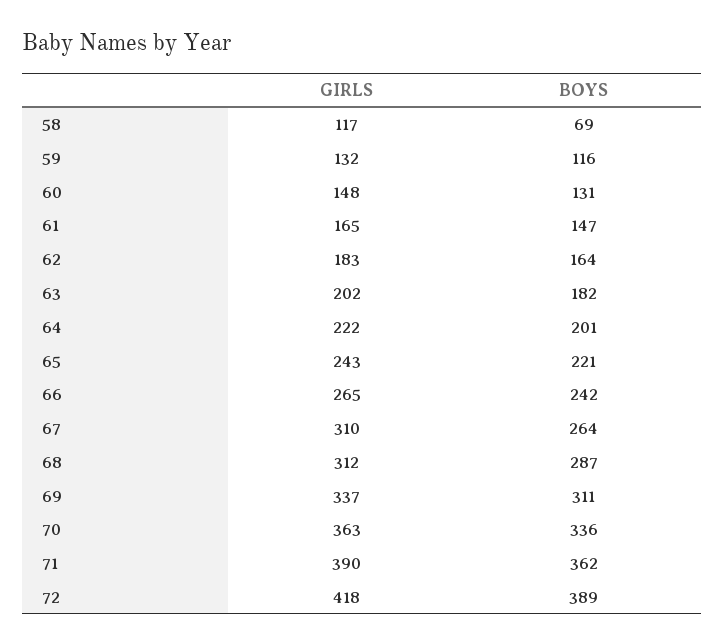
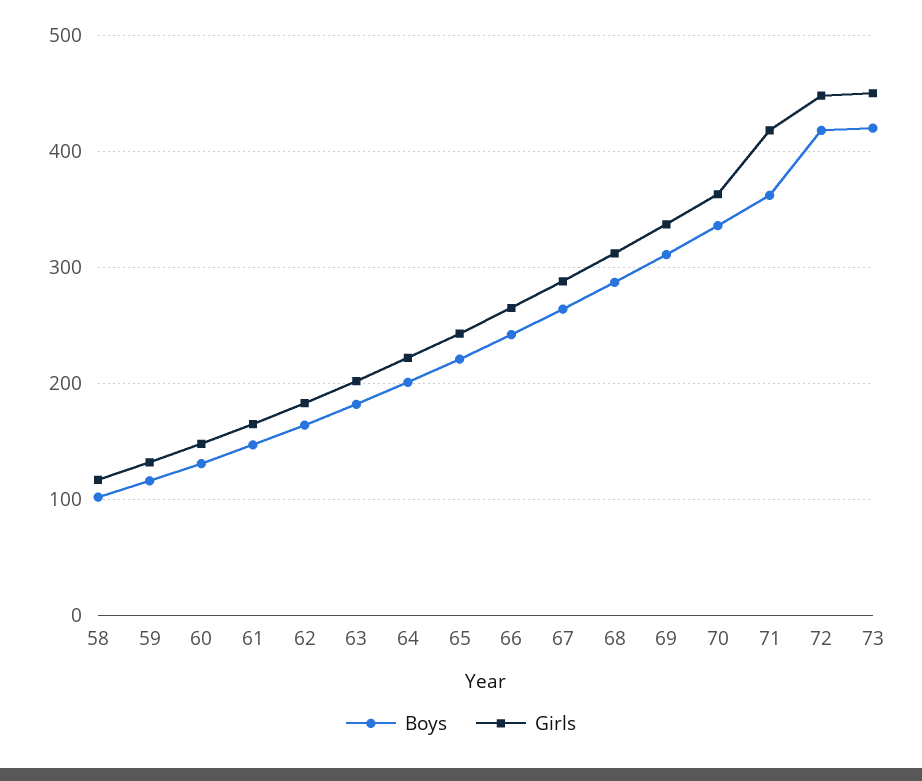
  {
    "GIRLS": {
      "58": 117,
      "59": 132,
      "60": 148,
      "61": 165,
      "62": 183,
      "63": 202,
      "64": 222,
      "65": 243,
      "66": 265,
-     "67": 310,
+     "67": 290,
      "68": 312,
      "69": 337,
      "70": 363,
-     "71": 390,
+     "71": 420,
-     "72": 418
+     "72": 450,
+     "73": 450
    },
    "BOYS": {
-     "58": 69,
+     "58": 100,
      "59": 116,
      "60": 131,
      "61": 147,
      "62": 164,
      "63": 182,
      "64": 201,
      "65": 221,
      "66": 242,
      "67": 264,
      "68": 287,
      "69": 311,
      "70": 336,
      "71": 362,
-     "72": 389
+     "72": 420,
+     "73": 420
    }
  }

